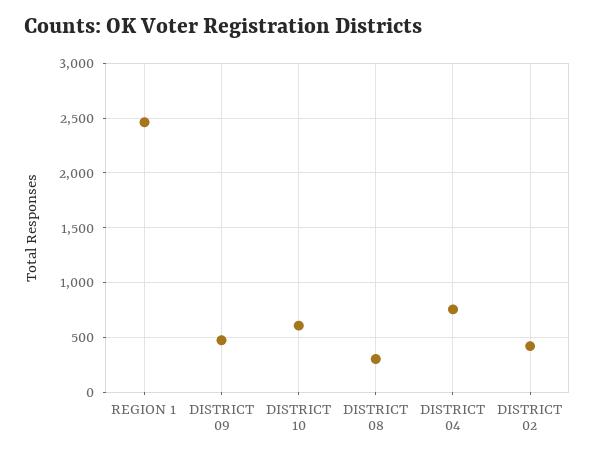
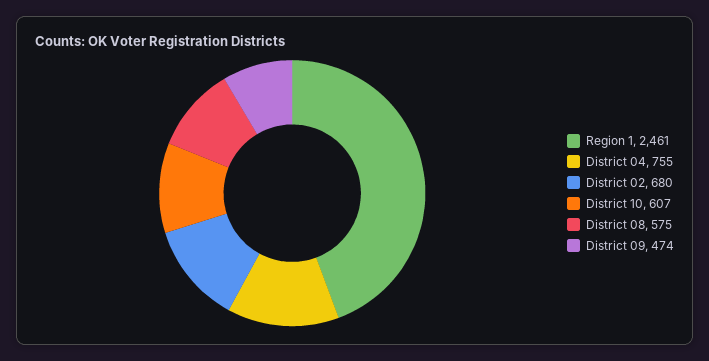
  {
    "REGION 1": 2461,
    "DISTRICT 09": 474,
    "DISTRICT 10": 607,
-   "DISTRICT 08": 300,
+   "DISTRICT 08": 575,
    "DISTRICT 04": 755,
-   "DISTRICT 02": 400
+   "DISTRICT 02": 680
  }

